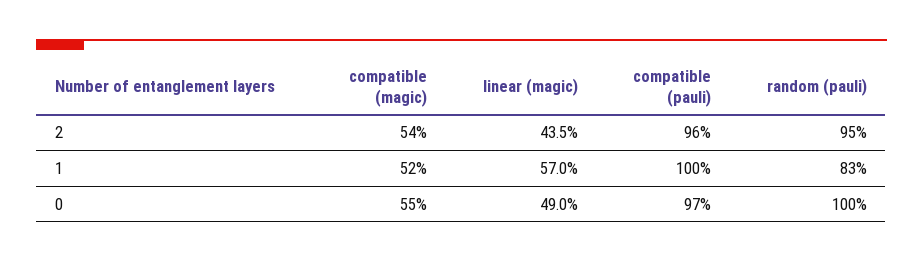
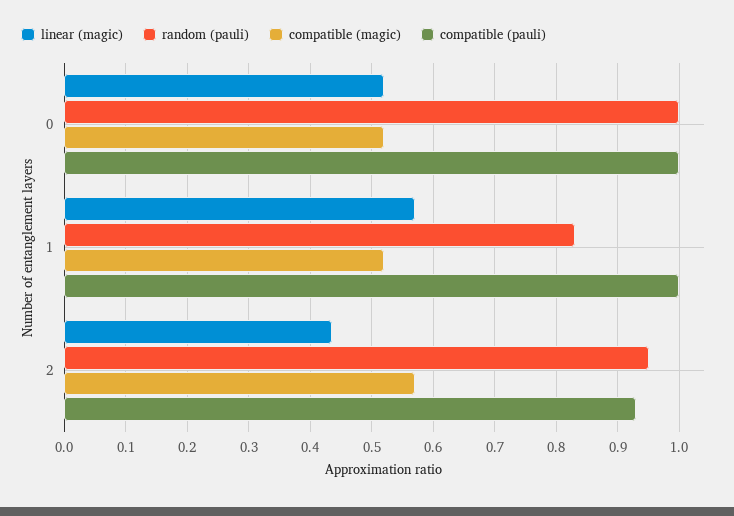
  {
    "compatible (magic)": {
-     "2": 0.54,
+     "2": 0.57,
      "1": 0.52,
-     "0": 0.55
+     "0": 0.52
    },
    "linear (magic)": {
      "2": 0.435,
      "1": 0.57,
-     "0": 0.49
+     "0": 0.52
    },
    "compatible (pauli)": {
-     "2": 0.96,
+     "2": 0.93,
      "1": 1,
-     "0": 0.97
+     "0": 1
    },
    "random (pauli)": {
      "2": 0.95,
      "1": 0.83,
      "0": 1
    }
  }

